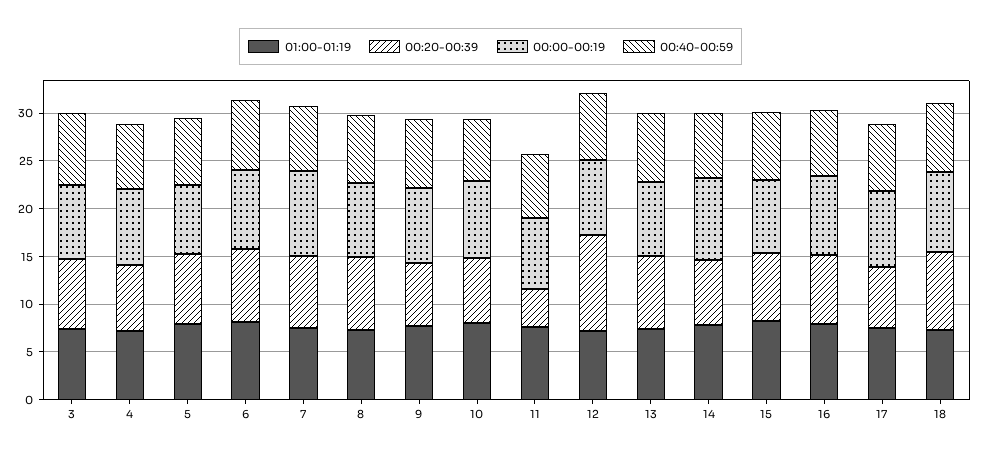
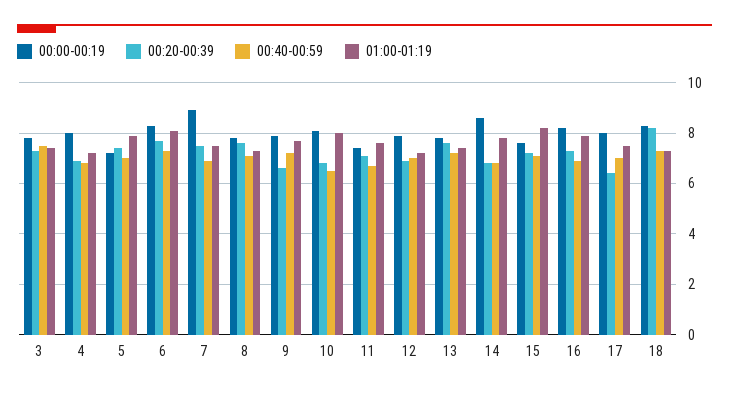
  {
    "01:00-01:19": {
      "3": 7.5,
      "4": 7,
      "5": 8,
      "6": 8,
      "7": 7.5,
      "8": 7.5,
      "9": 7.5,
      "10": 8,
      "11": 7.5,
      "12": 7,
      "13": 7.5,
      "14": 8,
      "15": 8,
      "16": 8,
      "17": 7.5,
      "18": 7.5
    },
    "00:20-00:39": {
      "3": 7.5,
      "4": 7,
      "5": 7.5,
      "6": 7.5,
      "7": 7.5,
      "8": 7.5,
      "9": 6.5,
      "10": 7,
-     "11": 4,
+     "11": 7,
-     "12": 10,
+     "12": 7,
      "13": 7.5,
      "14": 7,
      "15": 7,
      "16": 7.5,
      "17": 6.5,
      "18": 8
    },
    "00:00-00:19": {
      "3": 8,
      "4": 8,
      "5": 7,
      "6": 8.5,
      "7": 9,
      "8": 8,
      "9": 8,
      "10": 8,
      "11": 7.5,
      "12": 8,
      "13": 8,
      "14": 8.5,
      "15": 7.5,
      "16": 8,
      "17": 8,
      "18": 8.5
    },
    "00:40-00:59": {
      "3": 7.5,
      "4": 7,
      "5": 7,
      "6": 7.5,
      "7": 7,
      "8": 7,
      "9": 7,
      "10": 6.5,
      "11": 6.5,
      "12": 7,
      "13": 7,
      "14": 7,
      "15": 7,
      "16": 7,
      "17": 7,
      "18": 7.5
    }
  }

